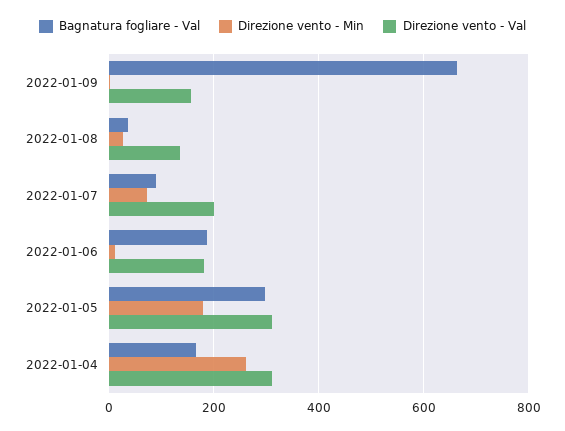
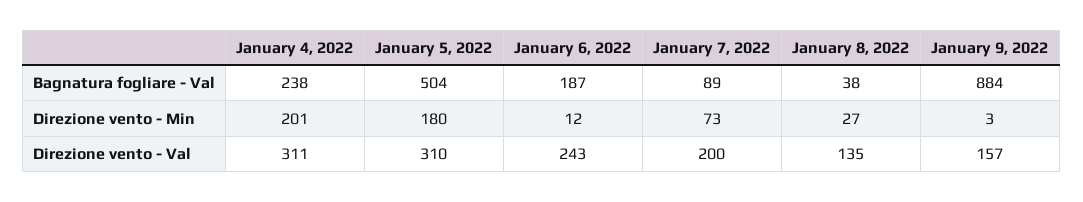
  {
    "Bagnatura fogliare - Val": {
-     "2022-01-09": 660,
+     "2022-01-09": 884,
      "2022-01-08": 38,
      "2022-01-07": 89,
      "2022-01-06": 187,
-     "2022-01-05": 300,
+     "2022-01-05": 504,
-     "2022-01-04": 160
+     "2022-01-04": 238
    },
    "Direzione vento - Min": {
      "2022-01-09": 3,
      "2022-01-08": 27,
      "2022-01-07": 73,
      "2022-01-06": 12,
      "2022-01-05": 180,
-     "2022-01-04": 260
+     "2022-01-04": 201
    },
    "Direzione vento - Val": {
      "2022-01-09": 157,
      "2022-01-08": 135,
      "2022-01-07": 200,
-     "2022-01-06": 180,
+     "2022-01-06": 243,
      "2022-01-05": 310,
      "2022-01-04": 311
    }
  }

